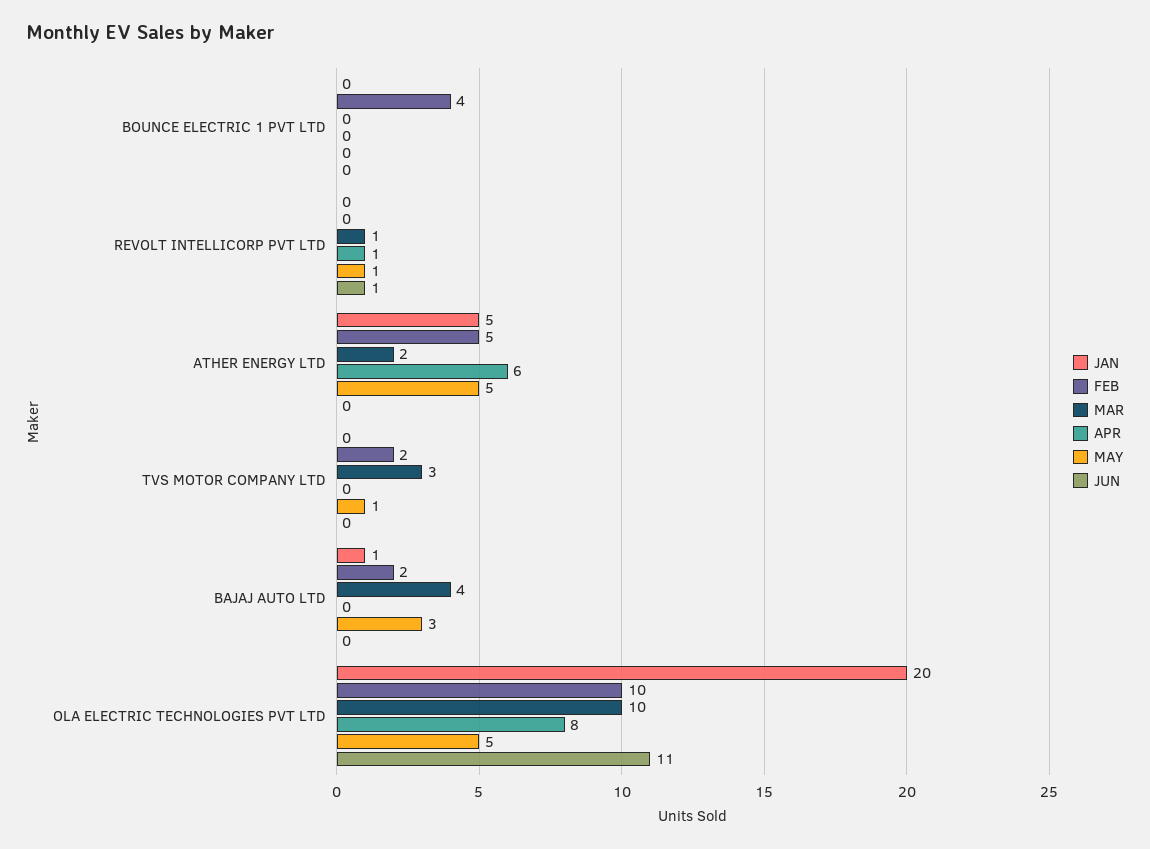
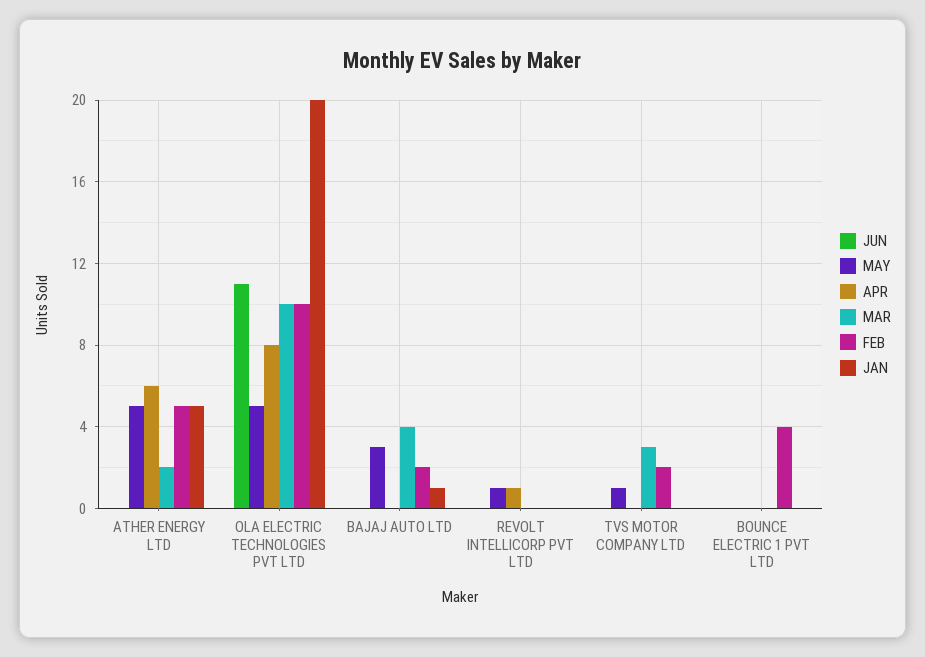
  {
    "JAN": {
      "BOUNCE ELECTRIC 1 PVT LTD": 0,
      "REVOLT INTELLICORP PVT LTD": 0,
      "ATHER ENERGY LTD": 5,
      "TVS MOTOR COMPANY LTD": 0,
      "BAJAJ AUTO LTD": 1,
      "OLA ELECTRIC TECHNOLOGIES PVT LTD": 20
    },
    "FEB": {
      "BOUNCE ELECTRIC 1 PVT LTD": 4,
      "REVOLT INTELLICORP PVT LTD": 0,
      "ATHER ENERGY LTD": 5,
      "TVS MOTOR COMPANY LTD": 2,
      "BAJAJ AUTO LTD": 2,
      "OLA ELECTRIC TECHNOLOGIES PVT LTD": 10
    },
    "MAR": {
      "BOUNCE ELECTRIC 1 PVT LTD": 0,
-     "REVOLT INTELLICORP PVT LTD": 1,
+     "REVOLT INTELLICORP PVT LTD": 0,
      "ATHER ENERGY LTD": 2,
      "TVS MOTOR COMPANY LTD": 3,
      "BAJAJ AUTO LTD": 4,
      "OLA ELECTRIC TECHNOLOGIES PVT LTD": 10
    },
    "APR": {
      "BOUNCE ELECTRIC 1 PVT LTD": 0,
      "REVOLT INTELLICORP PVT LTD": 1,
      "ATHER ENERGY LTD": 6,
      "TVS MOTOR COMPANY LTD": 0,
      "BAJAJ AUTO LTD": 0,
      "OLA ELECTRIC TECHNOLOGIES PVT LTD": 8
    },
    "MAY": {
      "BOUNCE ELECTRIC 1 PVT LTD": 0,
      "REVOLT INTELLICORP PVT LTD": 1,
      "ATHER ENERGY LTD": 5,
      "TVS MOTOR COMPANY LTD": 1,
      "BAJAJ AUTO LTD": 3,
      "OLA ELECTRIC TECHNOLOGIES PVT LTD": 5
    },
    "JUN": {
      "BOUNCE ELECTRIC 1 PVT LTD": 0,
-     "REVOLT INTELLICORP PVT LTD": 1,
+     "REVOLT INTELLICORP PVT LTD": 0,
      "ATHER ENERGY LTD": 0,
      "TVS MOTOR COMPANY LTD": 0,
      "BAJAJ AUTO LTD": 0,
      "OLA ELECTRIC TECHNOLOGIES PVT LTD": 11
    }
  }

